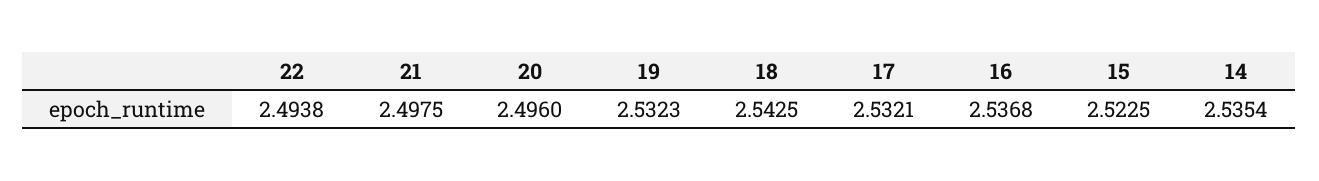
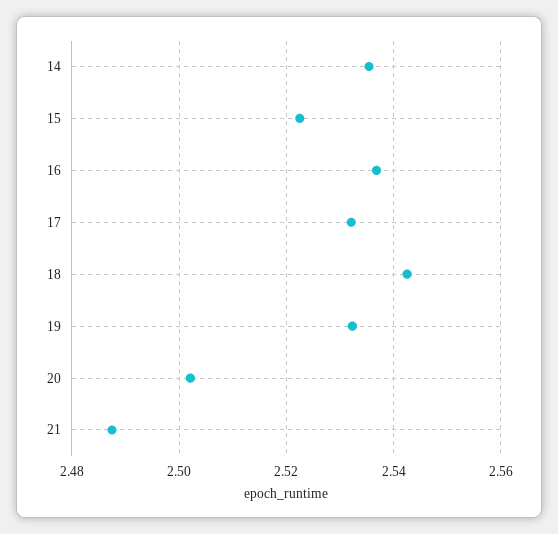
  {
-   "22": 2.4938,
-   "21": 2.4975,
+   "21": 2.488,
-   "20": 2.496,
+   "20": 2.502,
    "19": 2.5323,
    "18": 2.5425,
    "17": 2.5321,
    "16": 2.5368,
    "15": 2.5225,
    "14": 2.5354
  }

